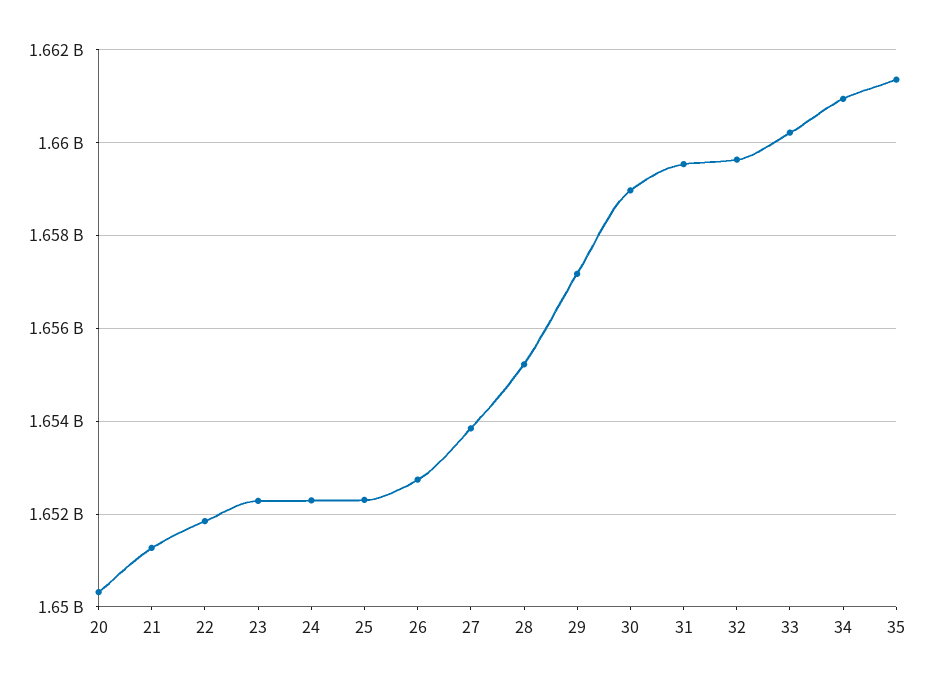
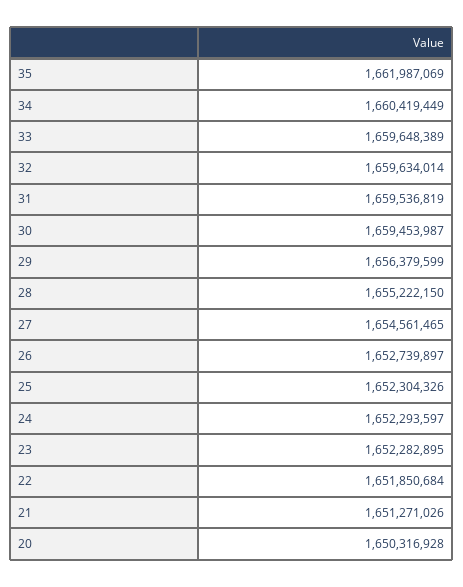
  {
    "20": 1650316928,
    "21": 1651271026,
    "22": 1651850684,
    "23": 1652282895,
    "24": 1652293597,
    "25": 1652304326,
    "26": 1652739897,
-   "27": 1653800000,
+   "27": 1654561465,
    "28": 1655222150,
-   "29": 1657200000,
+   "29": 1656379599,
-   "30": 1659000000,
+   "30": 1659453987,
    "31": 1659536819,
    "32": 1659634014,
-   "33": 1660200000,
+   "33": 1659648389,
-   "34": 1661000000,
+   "34": 1660419449,
-   "35": 1661400000
+   "35": 1661987069
  }

